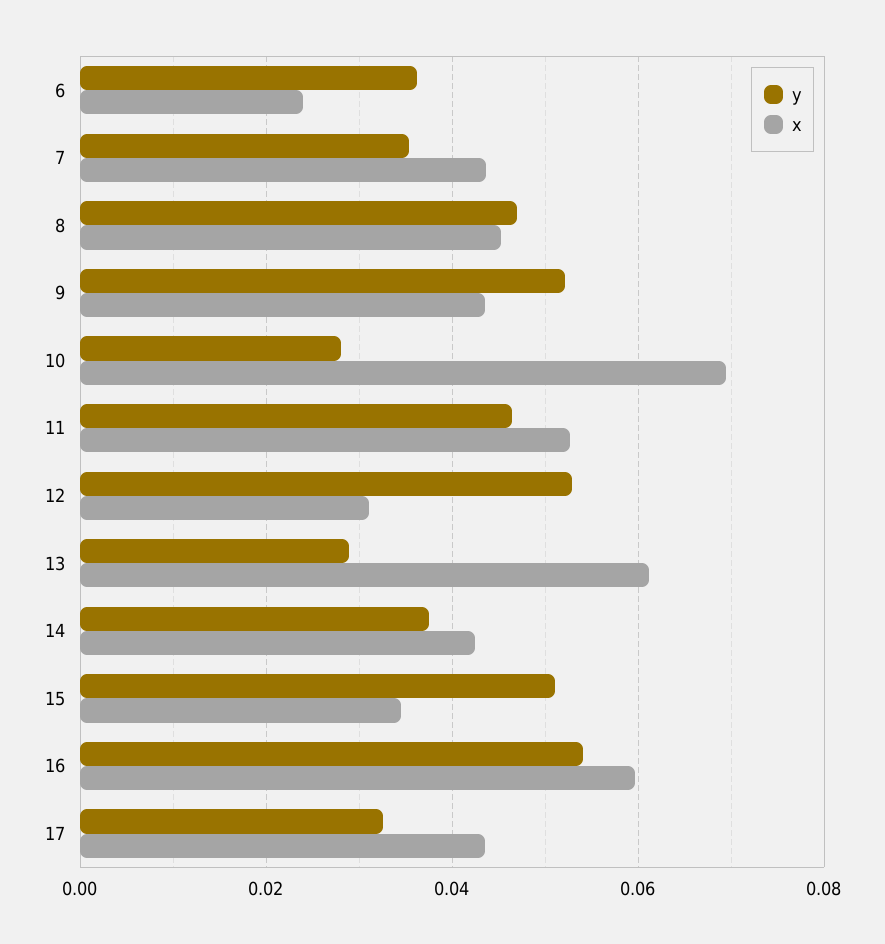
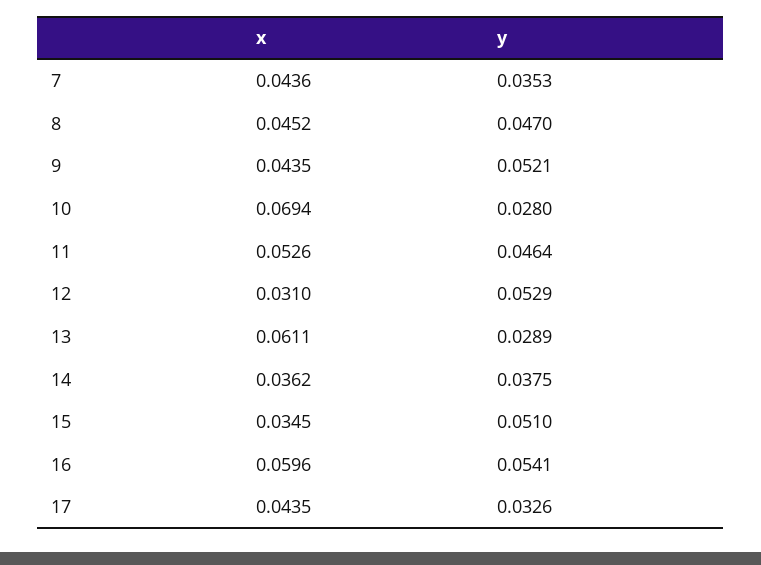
  {
    "y": {
-     "6": 0.036,
      "7": 0.0353,
      "8": 0.047,
      "9": 0.0521,
      "10": 0.028,
      "11": 0.0464,
      "12": 0.0529,
      "13": 0.0289,
      "14": 0.0375,
      "15": 0.051,
      "16": 0.0541,
      "17": 0.0326
    },
    "x": {
-     "6": 0.024,
      "7": 0.0436,
      "8": 0.0452,
      "9": 0.0435,
      "10": 0.0694,
      "11": 0.0526,
      "12": 0.031,
      "13": 0.0611,
-     "14": 0.042,
+     "14": 0.0362,
      "15": 0.0345,
      "16": 0.0596,
      "17": 0.0435
    }
  }

